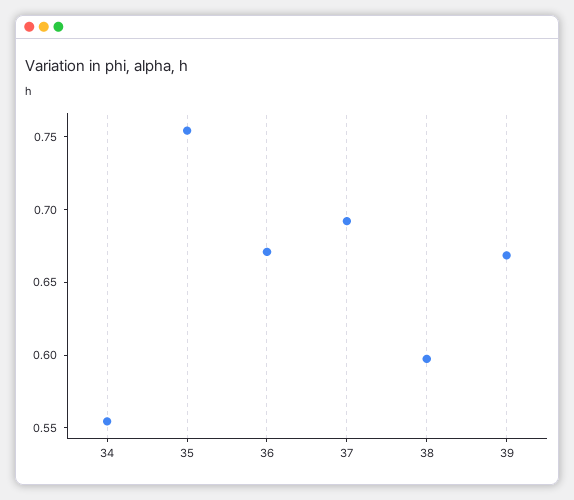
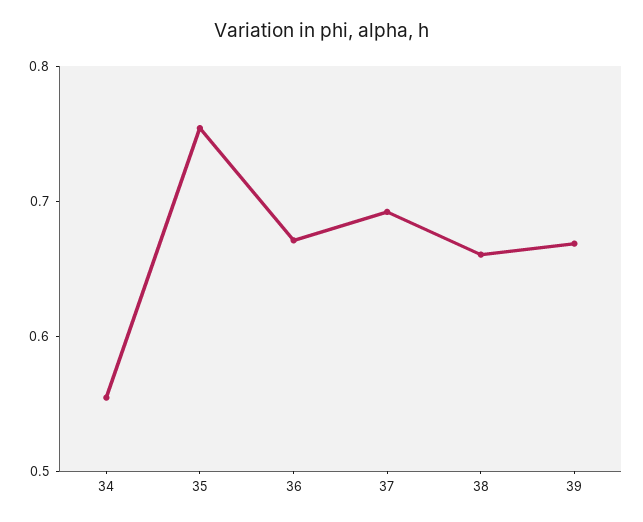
  {
    "34": 0.55,
    "35": 0.75,
    "36": 0.67,
    "37": 0.69,
-   "38": 0.6,
+   "38": 0.66,
    "39": 0.67
  }

